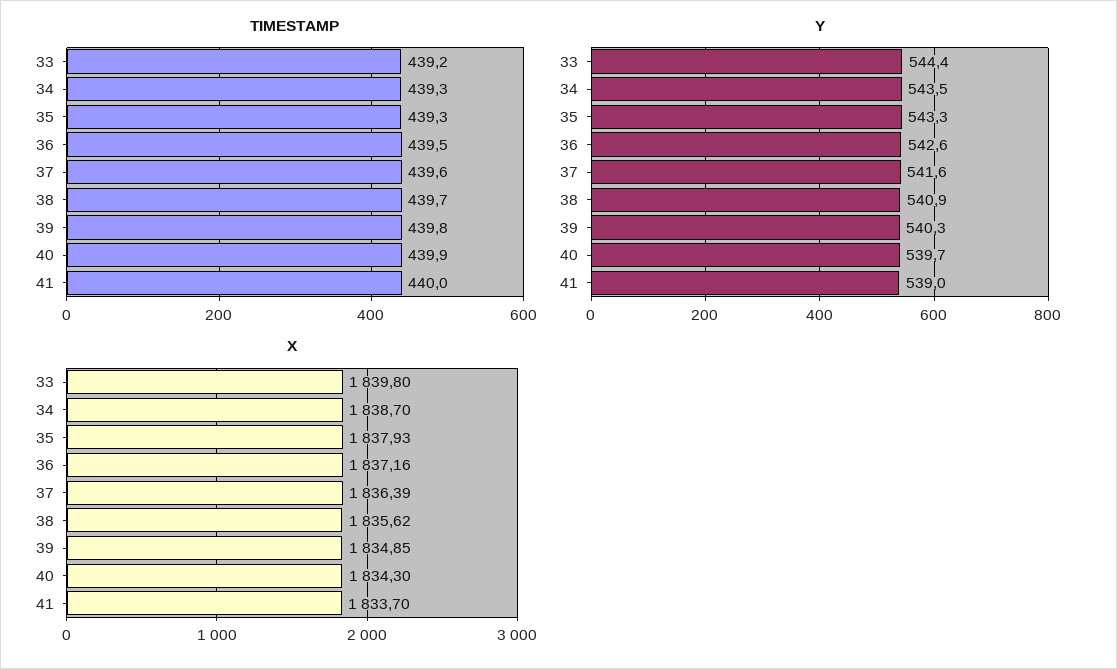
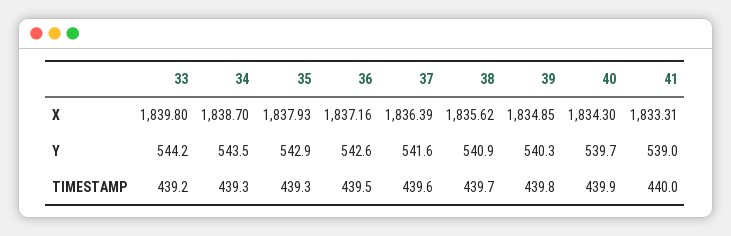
  {
    "TIMESTAMP": {
      "33": 439.2,
      "34": 439.3,
      "35": 439.3,
      "36": 439.5,
      "37": 439.6,
      "38": 439.7,
      "39": 439.8,
      "40": 439.9,
      "41": 440
    },
    "Y": {
-     "33": 544.4,
+     "33": 544.2,
      "34": 543.5,
-     "35": 543.3,
+     "35": 542.9,
      "36": 542.6,
      "37": 541.6,
      "38": 540.9,
      "39": 540.3,
      "40": 539.7,
      "41": 539
    },
    "X": {
      "33": 1839.8,
      "34": 1838.7,
      "35": 1837.93,
      "36": 1837.16,
      "37": 1836.39,
      "38": 1835.62,
      "39": 1834.85,
      "40": 1834.3,
-     "41": 1833.7
+     "41": 1833.31
    }
  }

